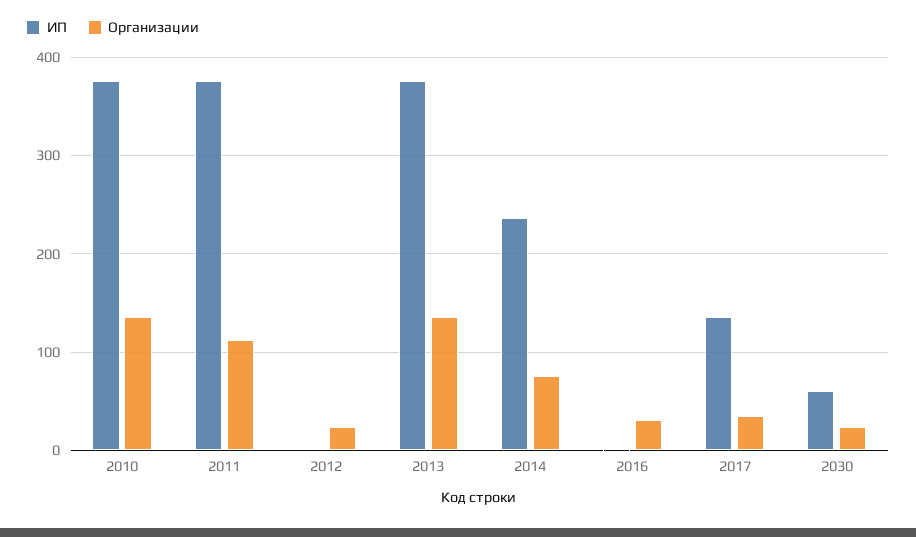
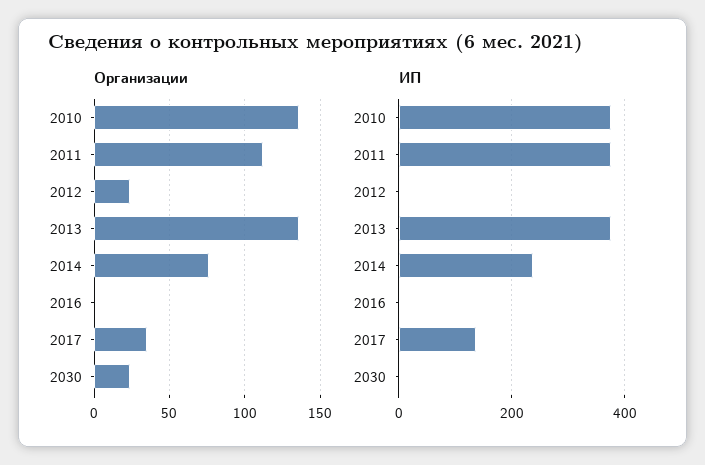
  {
    "ИП": {
      "2010": 380,
      "2011": 380,
      "2012": 0,
      "2013": 380,
      "2014": 240,
      "2016": 0,
      "2017": 140,
-     "2030": 60
+     "2030": 0
    },
    "Организации": {
      "2010": 135,
      "2011": 110,
      "2012": 25,
      "2013": 135,
      "2014": 75,
-     "2016": 30,
+     "2016": 0,
      "2017": 35,
      "2030": 25
    }
  }

